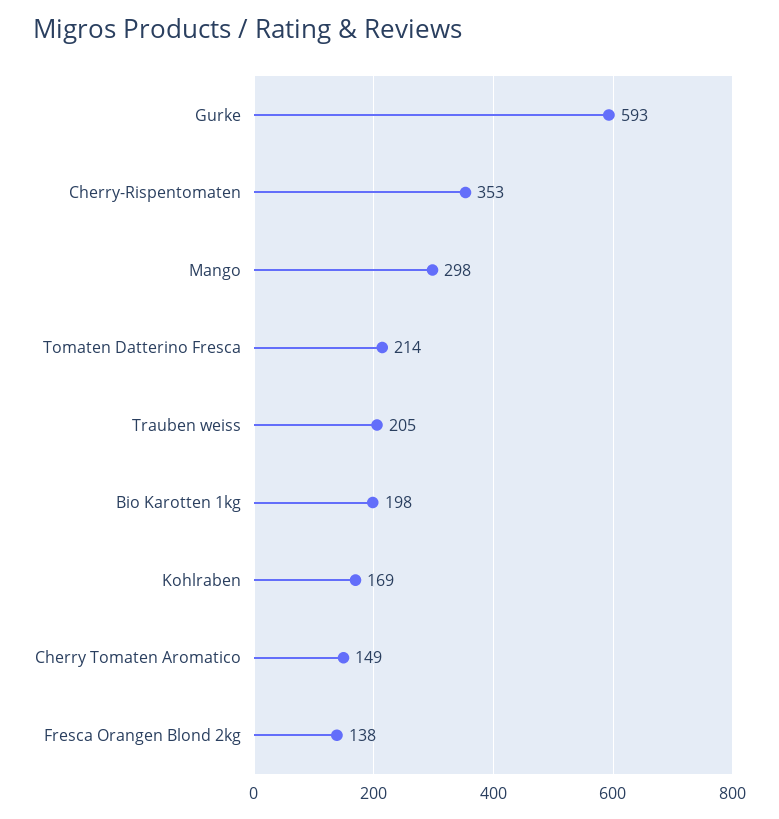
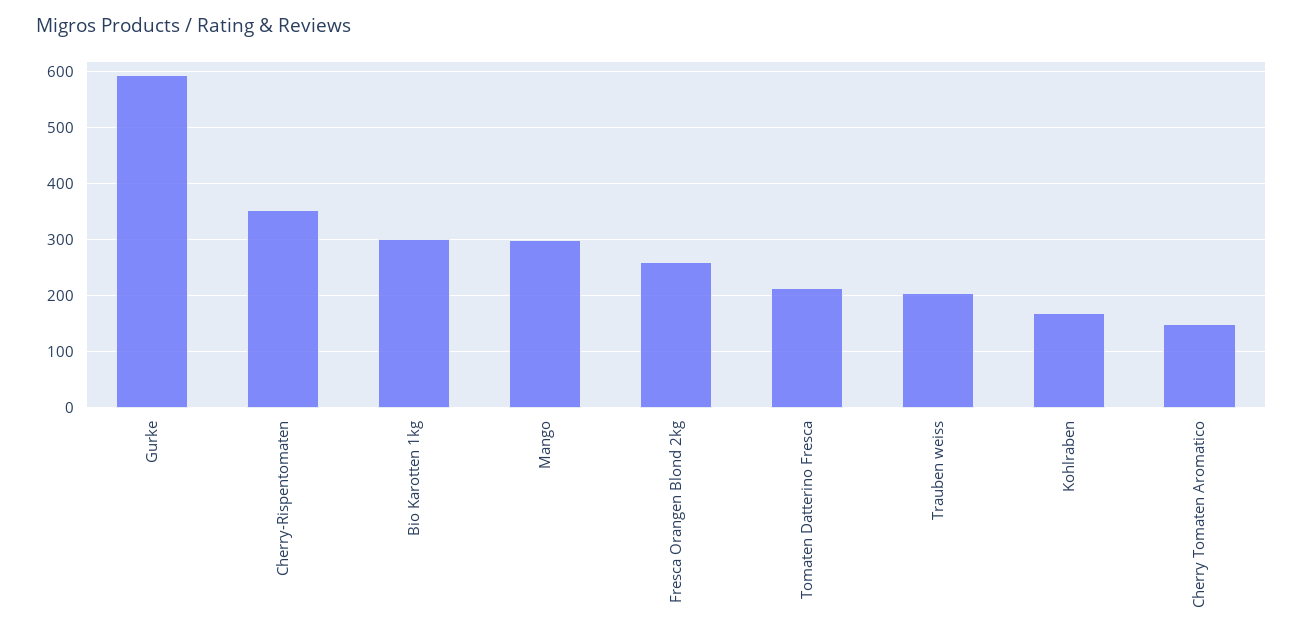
  {
    "Gurke": 593,
    "Cherry-Rispentomaten": 353,
    "Mango": 298,
    "Tomaten Datterino Fresca": 214,
    "Trauben weiss": 205,
-   "Bio Karotten 1kg": 198,
+   "Bio Karotten 1kg": 300,
    "Kohlraben": 169,
    "Cherry Tomaten Aromatico": 149,
-   "Fresca Orangen Blond 2kg": 138
+   "Fresca Orangen Blond 2kg": 260
  }

